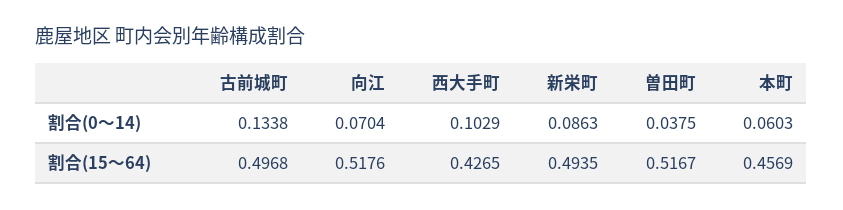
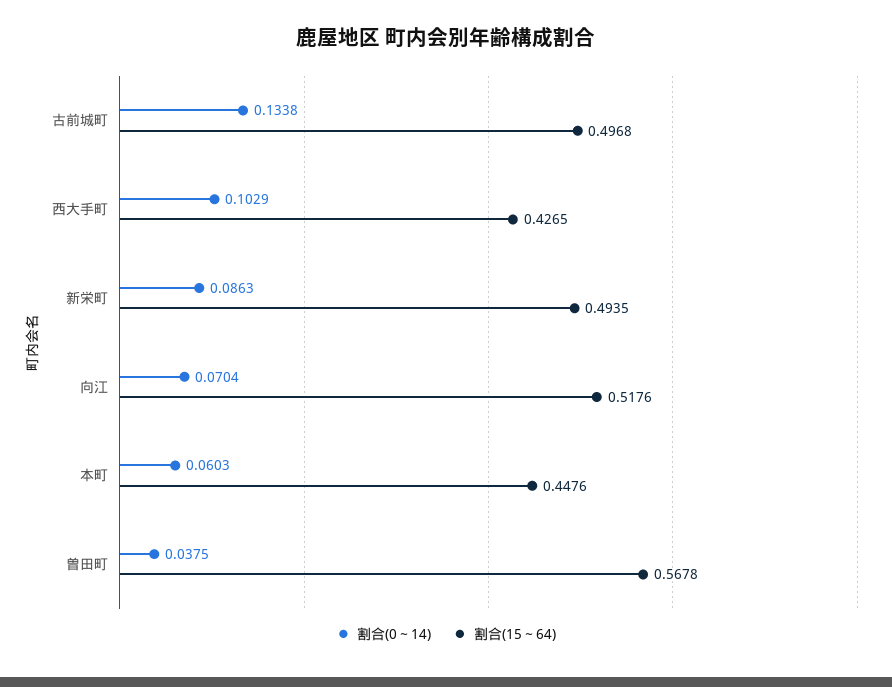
  {
    "割合(0～14)": {
      "古前城町": 0.1338,
      "向江": 0.0704,
      "西大手町": 0.1029,
      "新栄町": 0.0863,
      "曽田町": 0.0375,
      "本町": 0.0603
    },
    "割合(15～64)": {
      "古前城町": 0.4968,
      "向江": 0.5176,
      "西大手町": 0.4265,
      "新栄町": 0.4935,
-     "曽田町": 0.5167,
+     "曽田町": 0.5678,
-     "本町": 0.4569
+     "本町": 0.4476
    }
  }

